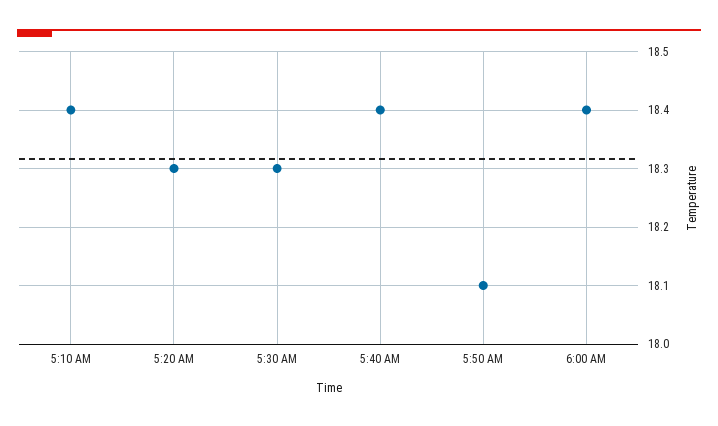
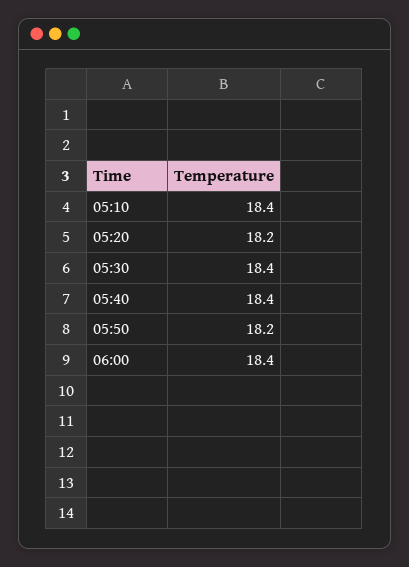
  {
    "5:10 AM": 18.4,
-   "5:20 AM": 18.3,
+   "5:20 AM": 18.2,
-   "5:30 AM": 18.3,
+   "5:30 AM": 18.4,
    "5:40 AM": 18.4,
-   "5:50 AM": 18.1,
+   "5:50 AM": 18.2,
    "6:00 AM": 18.4
  }

